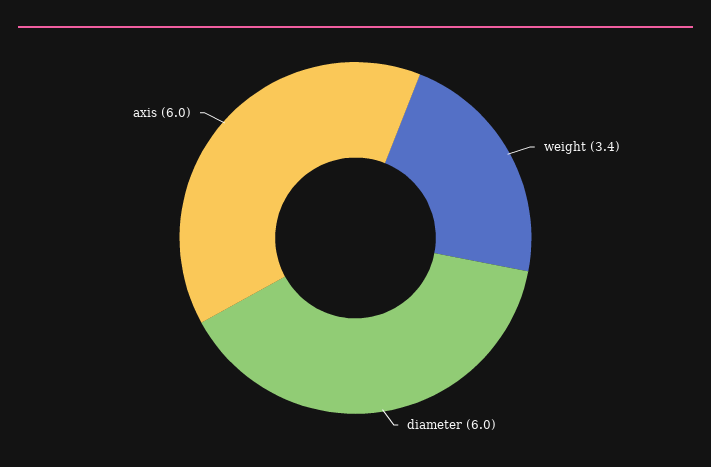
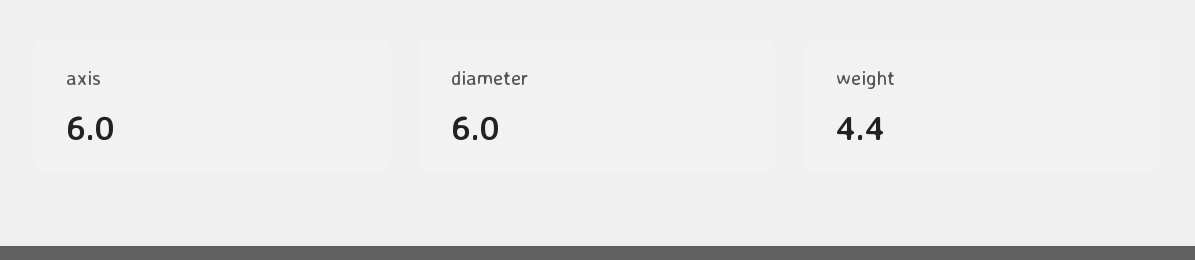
  {
-   "weight": 3.4,
+   "weight": 4.4,
    "diameter": 6,
    "axis": 6
  }

